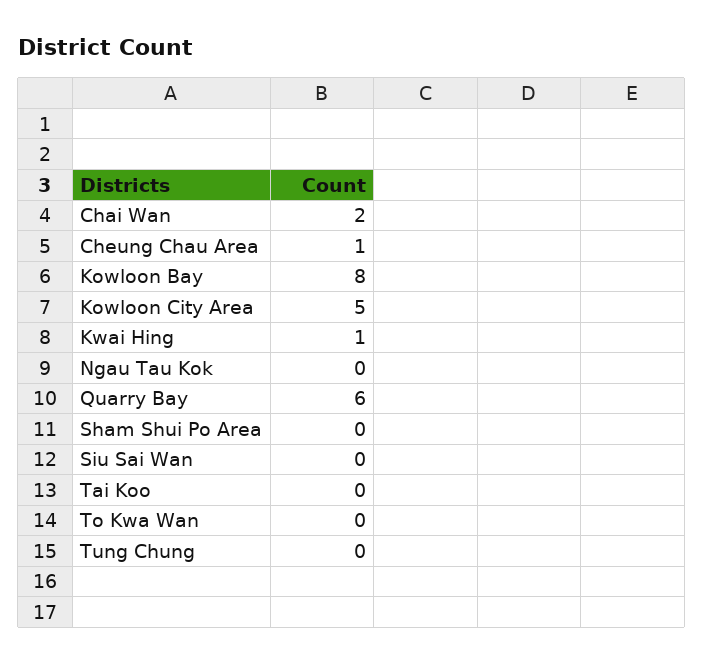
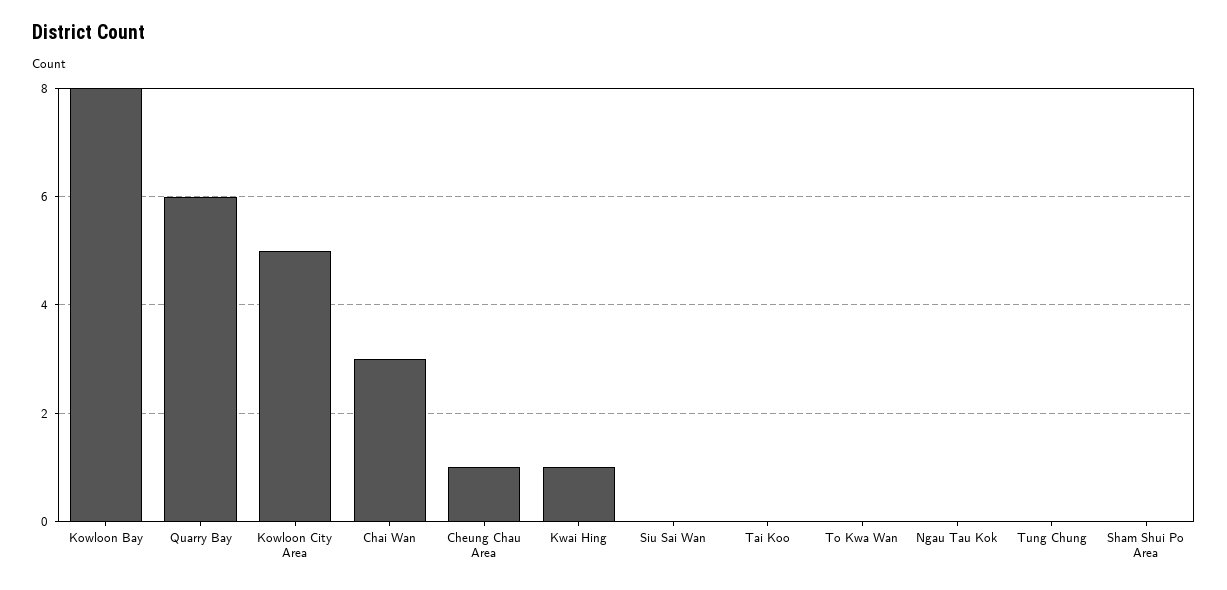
  {
-   "Chai Wan": 2,
+   "Chai Wan": 3,
    "Cheung Chau Area": 1,
    "Kowloon Bay": 8,
    "Kowloon City Area": 5,
    "Kwai Hing": 1,
    "Ngau Tau Kok": 0,
    "Quarry Bay": 6,
    "Sham Shui Po Area": 0,
    "Siu Sai Wan": 0,
    "Tai Koo": 0,
    "To Kwa Wan": 0,
    "Tung Chung": 0
  }

